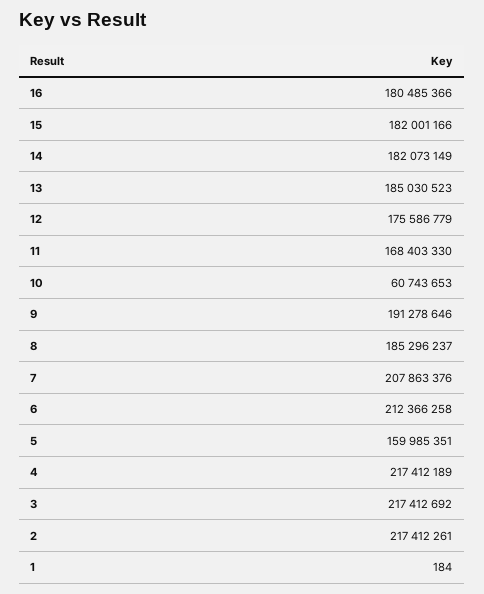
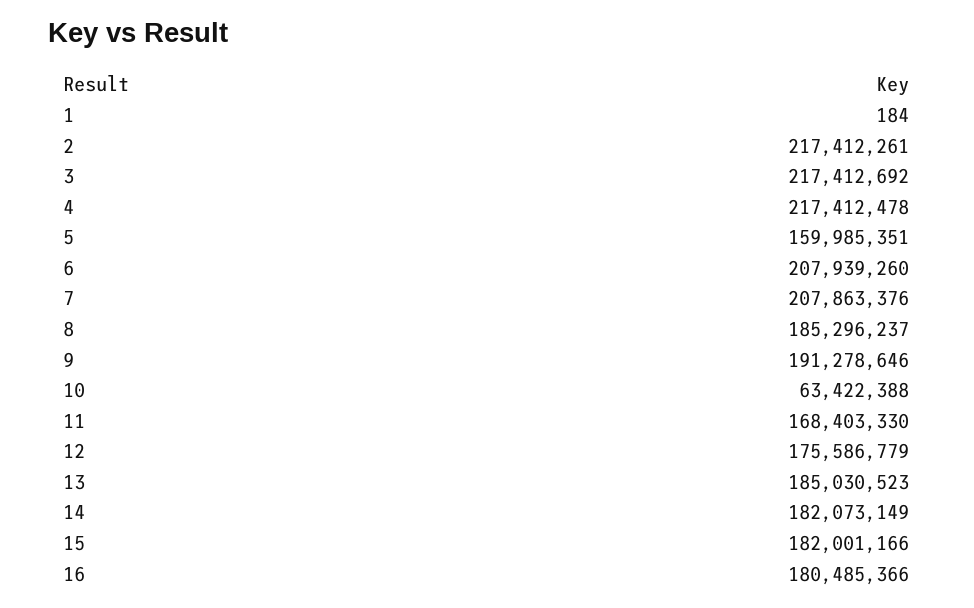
  {
    "16": 180485366,
    "15": 182001166,
    "14": 182073149,
    "13": 185030523,
    "12": 175586779,
    "11": 168403330,
-   "10": 60743653,
+   "10": 63422388,
    "9": 191278646,
    "8": 185296237,
    "7": 207863376,
-   "6": 212366258,
+   "6": 207939260,
    "5": 159985351,
-   "4": 217412189,
+   "4": 217412478,
    "3": 217412692,
    "2": 217412261,
    "1": 184
  }

